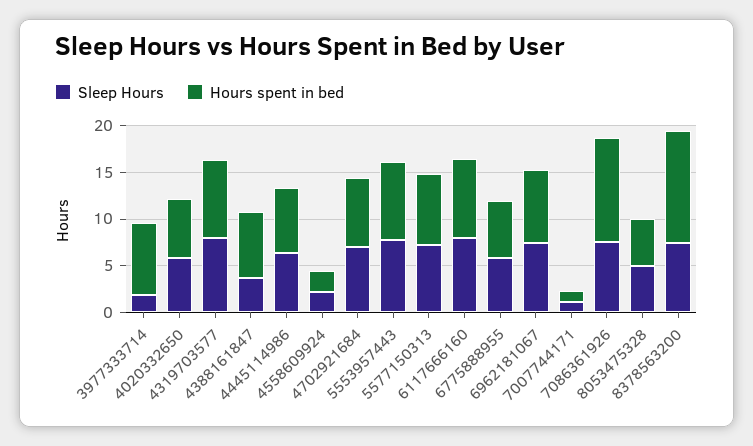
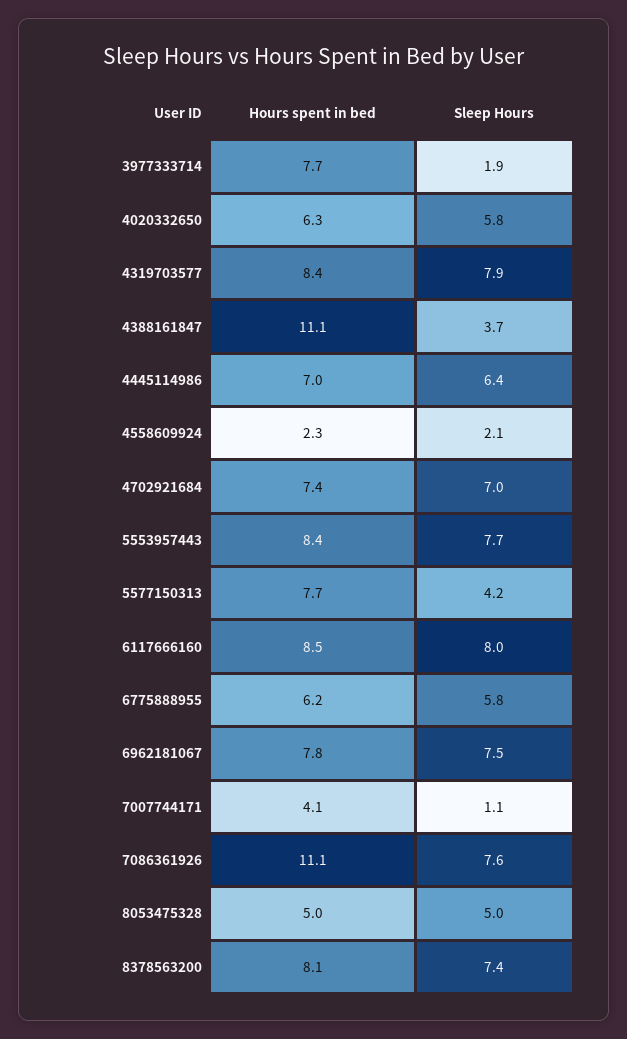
  {
    "Sleep Hours": {
      "3977333714": 1.9,
      "4020332650": 5.8,
      "4319703577": 7.9,
      "4388161847": 3.7,
      "4445114986": 6.4,
      "4558609924": 2.1,
      "4702921684": 7,
      "5553957443": 7.7,
-     "5577150313": 7,
+     "5577150313": 4.2,
      "6117666160": 8,
      "6775888955": 5.8,
      "6962181067": 7.5,
      "7007744171": 1.1,
      "7086361926": 7.6,
      "8053475328": 5,
      "8378563200": 7.4
    },
    "Hours spent in bed": {
      "3977333714": 7.7,
      "4020332650": 6.3,
      "4319703577": 8.4,
-     "4388161847": 7,
+     "4388161847": 11.1,
      "4445114986": 7,
      "4558609924": 2.3,
      "4702921684": 7.4,
      "5553957443": 8.4,
      "5577150313": 7.7,
      "6117666160": 8.5,
      "6775888955": 6.2,
      "6962181067": 7.8,
-     "7007744171": 1,
+     "7007744171": 4.1,
      "7086361926": 11.1,
      "8053475328": 5,
-     "8378563200": 12
+     "8378563200": 8.1
    }
  }

